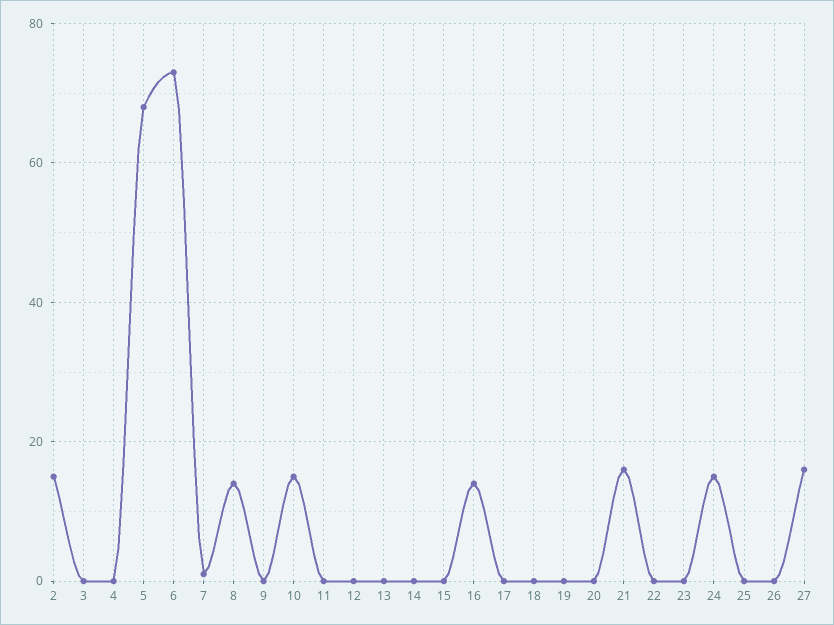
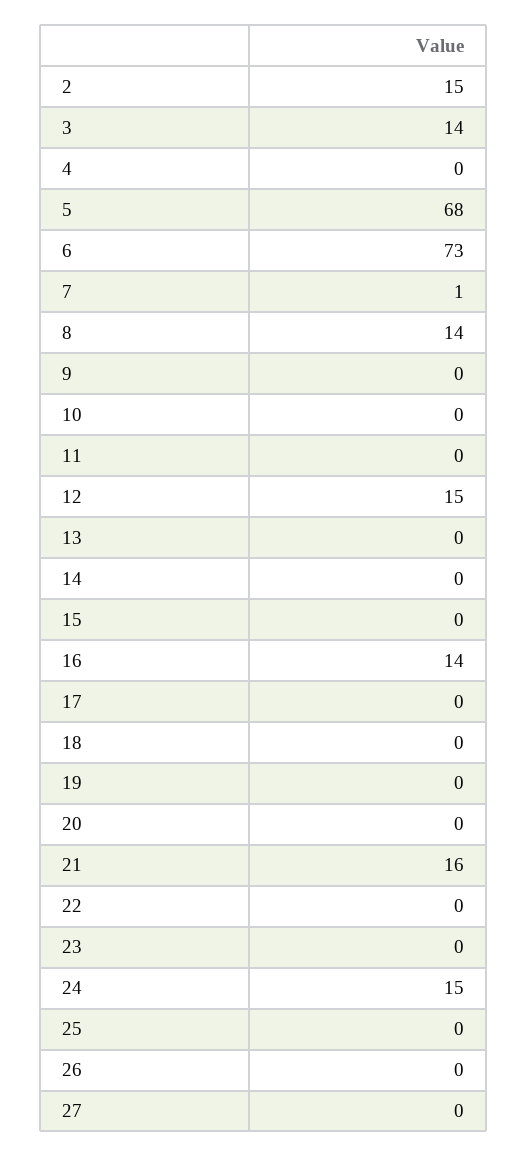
  {
    "2": 15,
-   "3": 0,
+   "3": 14,
    "4": 0,
    "5": 68,
    "6": 73,
    "7": 1,
    "8": 14,
    "9": 0,
-   "10": 15,
+   "10": 0,
    "11": 0,
-   "12": 0,
+   "12": 15,
    "13": 0,
    "14": 0,
    "15": 0,
    "16": 14,
    "17": 0,
    "18": 0,
    "19": 0,
    "20": 0,
    "21": 16,
    "22": 0,
    "23": 0,
    "24": 15,
    "25": 0,
    "26": 0,
-   "27": 15
+   "27": 0
  }

